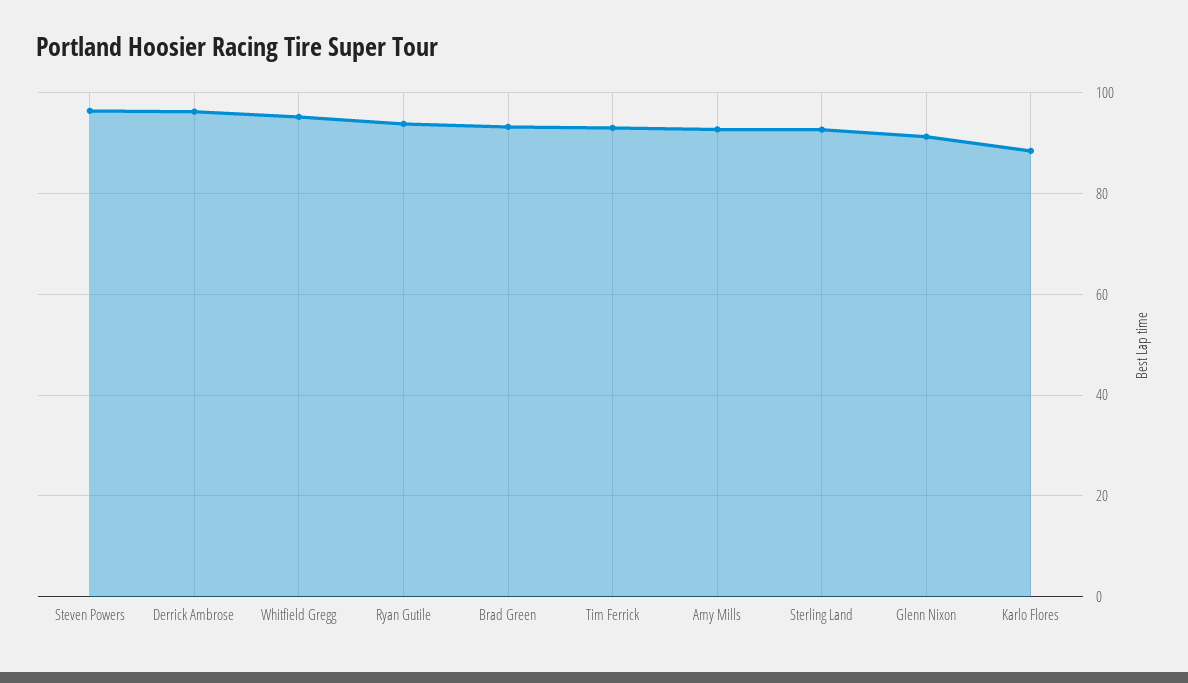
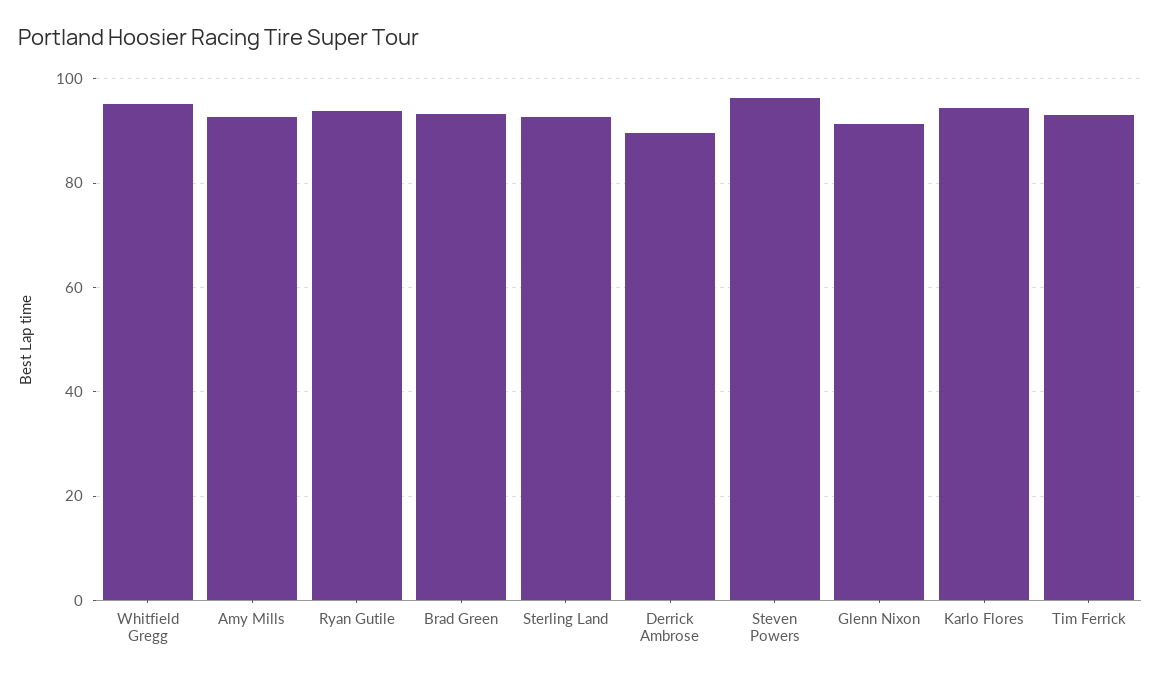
  {
    "Steven Powers": 96,
-   "Derrick Ambrose": 96,
+   "Derrick Ambrose": 90,
    "Whitfield Gregg": 96,
    "Ryan Gutile": 94,
    "Brad Green": 94,
    "Tim Ferrick": 94,
    "Amy Mills": 92,
    "Sterling Land": 92,
    "Glenn Nixon": 92,
-   "Karlo Flores": 88
+   "Karlo Flores": 94
  }

